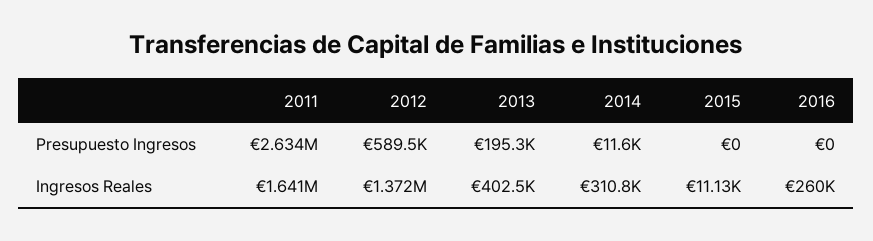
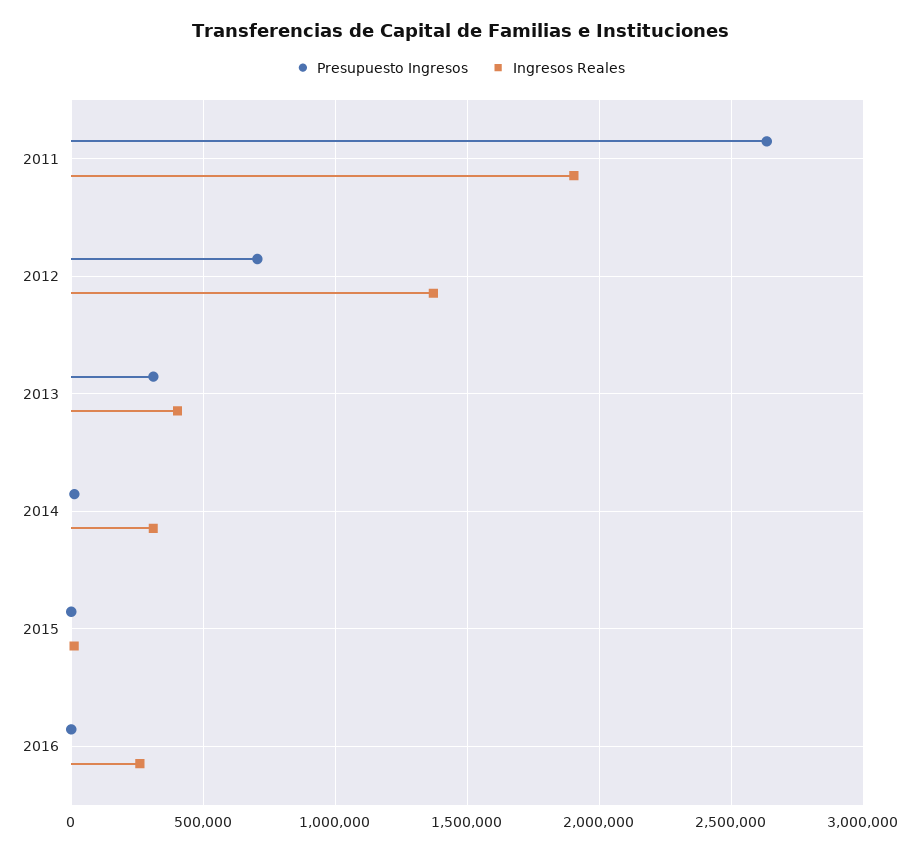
  {
    "Presupuesto Ingresos": {
      "2011": 2634000,
-     "2012": 589500,
+     "2012": 700000,
-     "2013": 195300,
+     "2013": 300000,
      "2014": 11600,
      "2015": 0,
      "2016": 0
    },
    "Ingresos Reales": {
-     "2011": 1641000,
+     "2011": 1900000,
      "2012": 1372000,
      "2013": 402500,
      "2014": 310800,
      "2015": 11130,
      "2016": 260000
    }
  }

